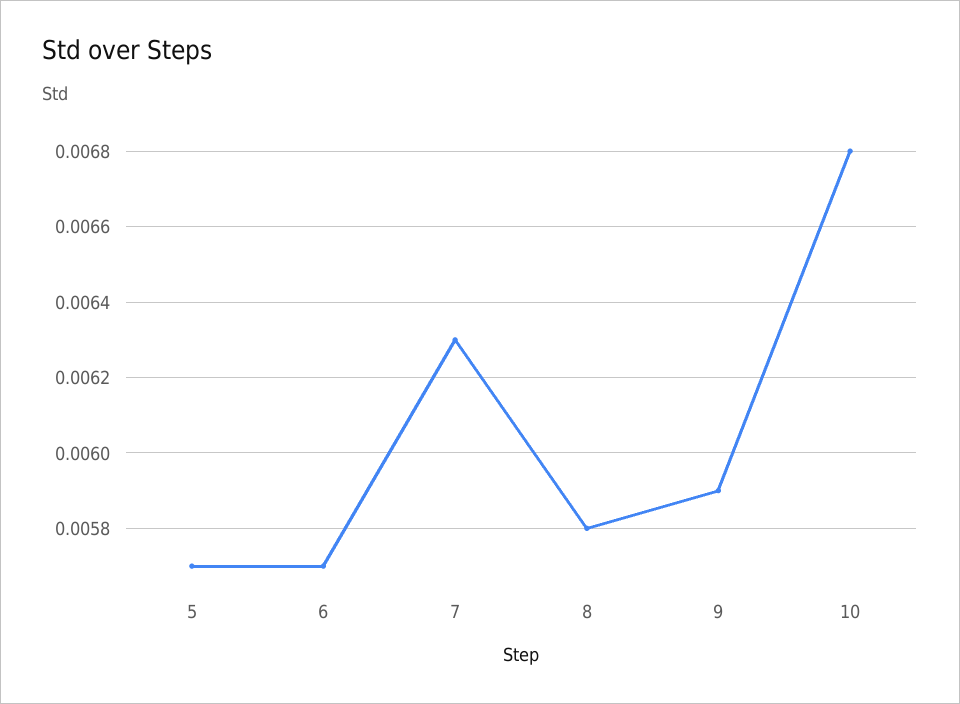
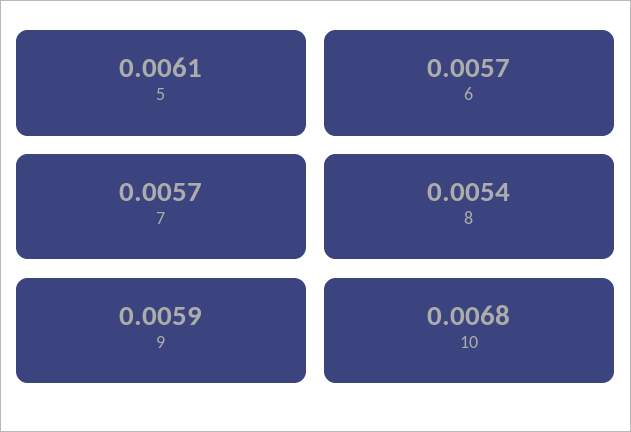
  {
-   "5": 0.0057,
+   "5": 0.0061,
    "6": 0.0057,
-   "7": 0.0063,
+   "7": 0.0057,
-   "8": 0.0058,
+   "8": 0.0054,
    "9": 0.0059,
    "10": 0.0068
  }

